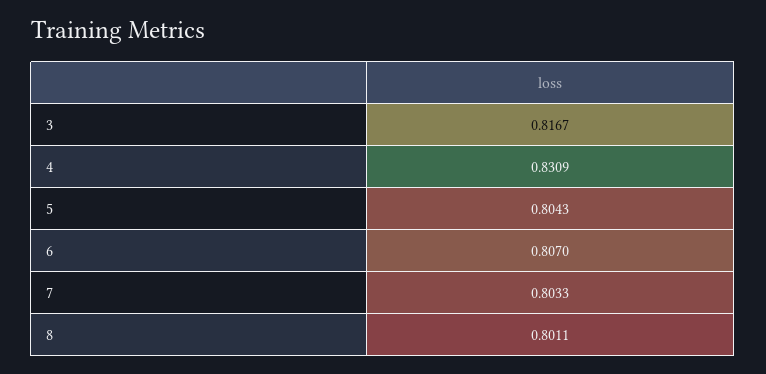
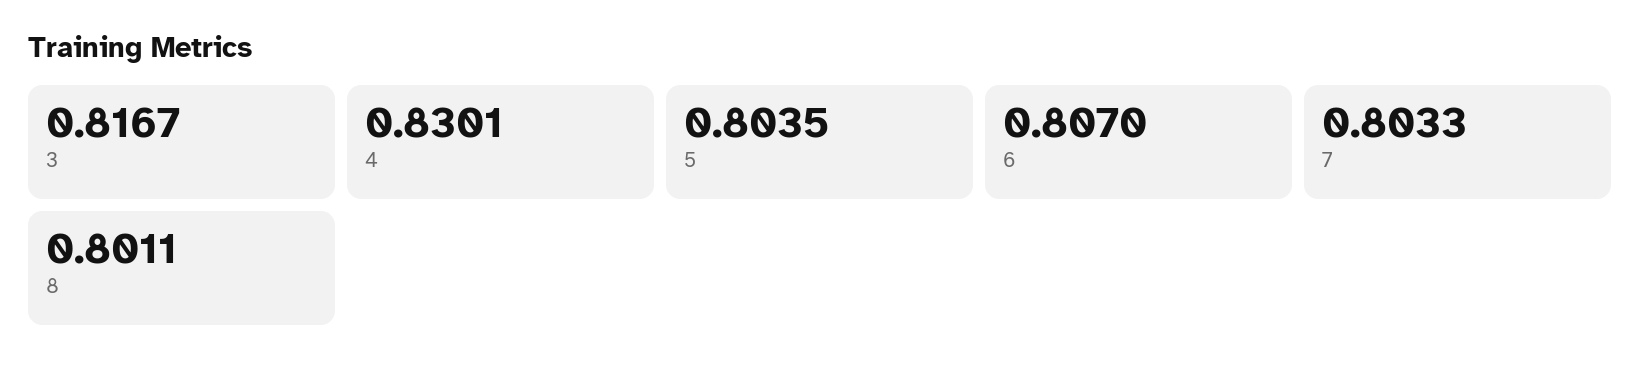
  {
    "3": 0.8167,
-   "4": 0.8309,
+   "4": 0.8301,
-   "5": 0.8043,
+   "5": 0.8035,
    "6": 0.807,
    "7": 0.8033,
    "8": 0.8011
  }

